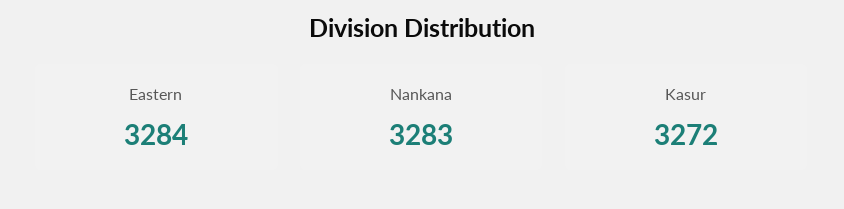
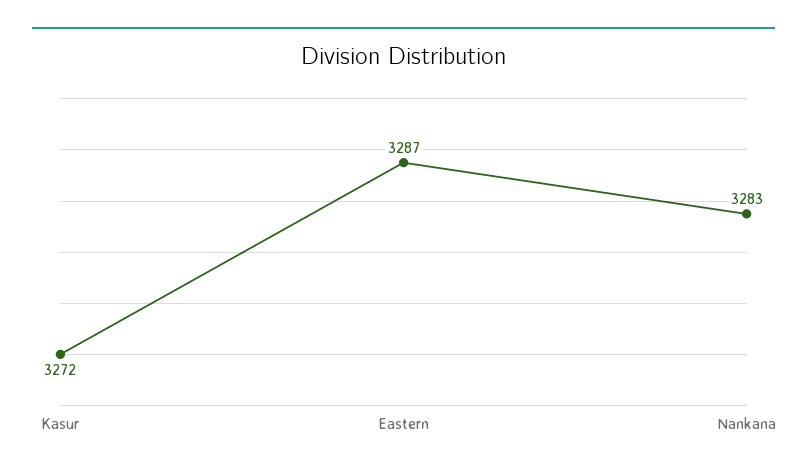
  {
-   "Eastern": 3284,
+   "Eastern": 3287,
    "Nankana": 3283,
    "Kasur": 3272
  }

